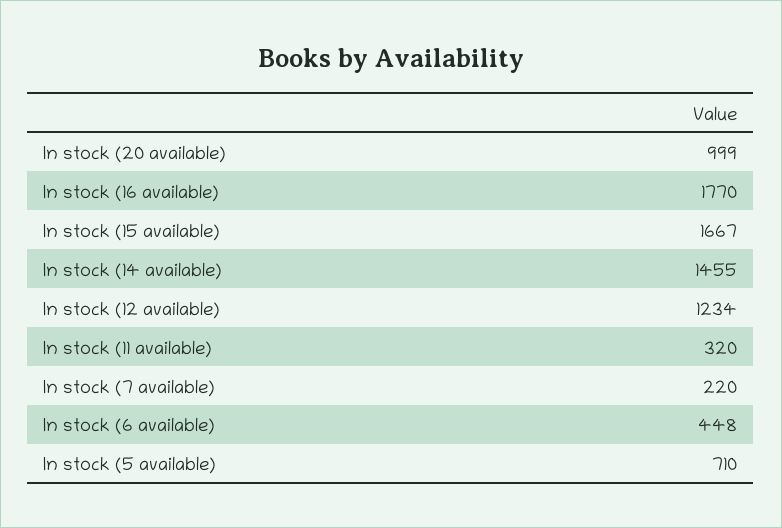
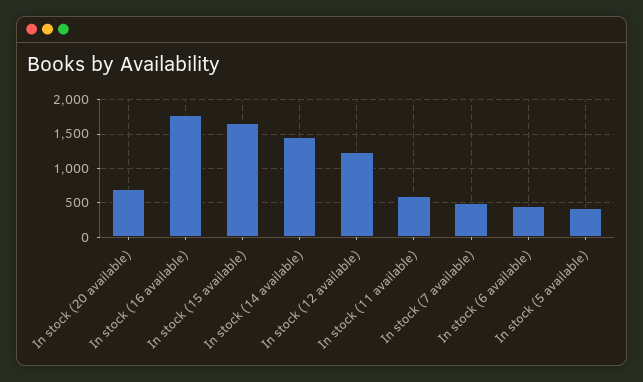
  {
-   "In stock (20 available)": 999,
+   "In stock (20 available)": 700,
    "In stock (16 available)": 1770,
    "In stock (15 available)": 1667,
    "In stock (14 available)": 1455,
    "In stock (12 available)": 1234,
-   "In stock (11 available)": 320,
+   "In stock (11 available)": 600,
-   "In stock (7 available)": 220,
+   "In stock (7 available)": 500,
    "In stock (6 available)": 448,
-   "In stock (5 available)": 710
+   "In stock (5 available)": 400
  }

